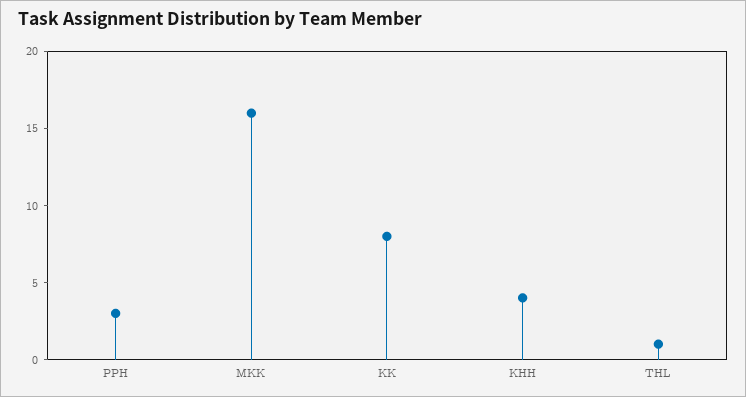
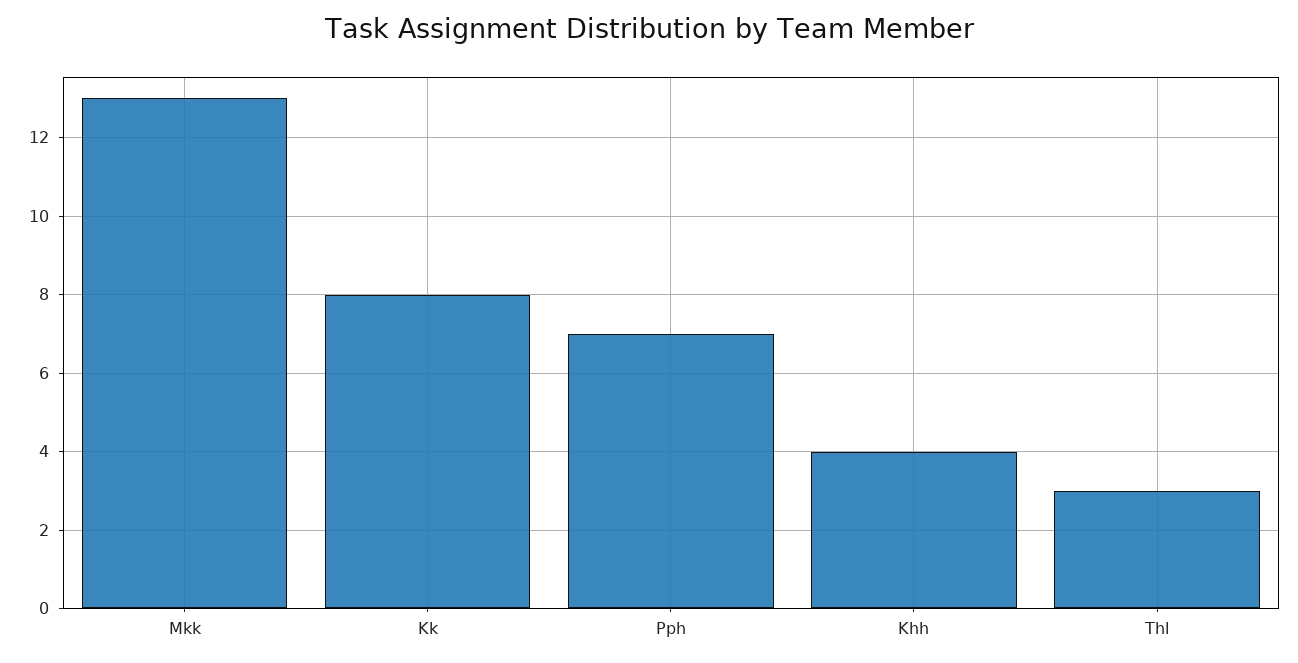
  {
-   "PPH": 3,
+   "PPH": 7,
-   "MKK": 16,
+   "MKK": 13,
    "KK": 8,
    "KHH": 4,
-   "THL": 1
+   "THL": 3
  }

